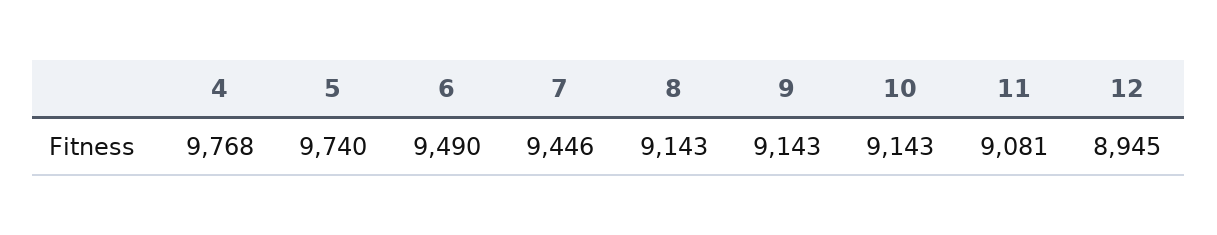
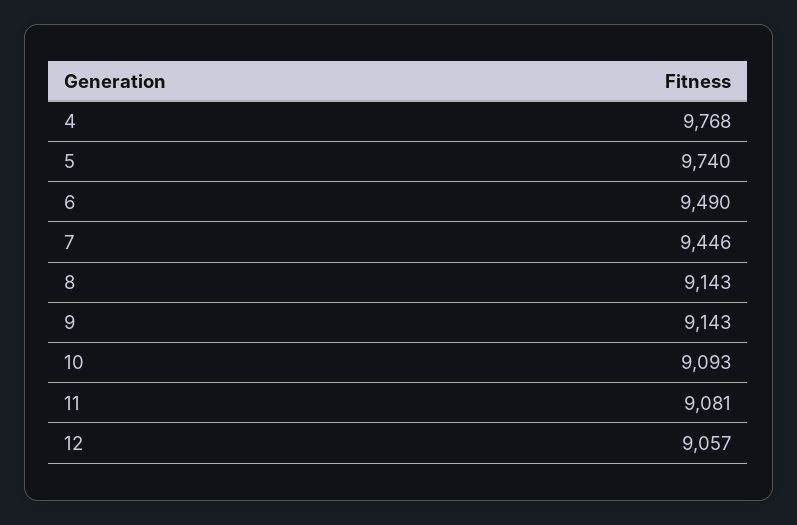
  {
    "4": 9768,
    "5": 9740,
    "6": 9490,
    "7": 9446,
    "8": 9143,
    "9": 9143,
-   "10": 9143,
+   "10": 9093,
    "11": 9081,
-   "12": 8945
+   "12": 9057
  }

